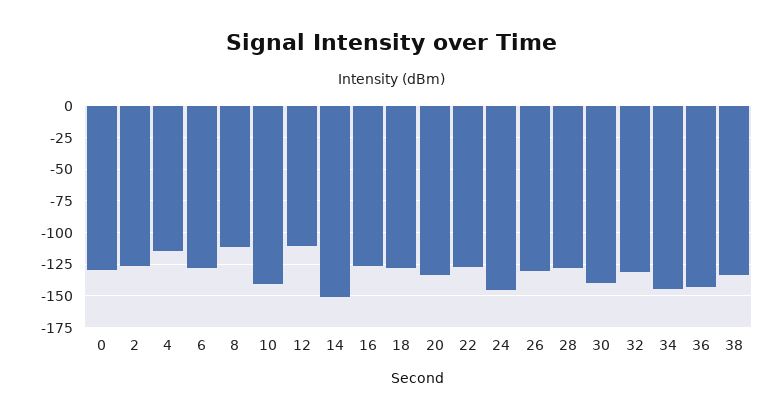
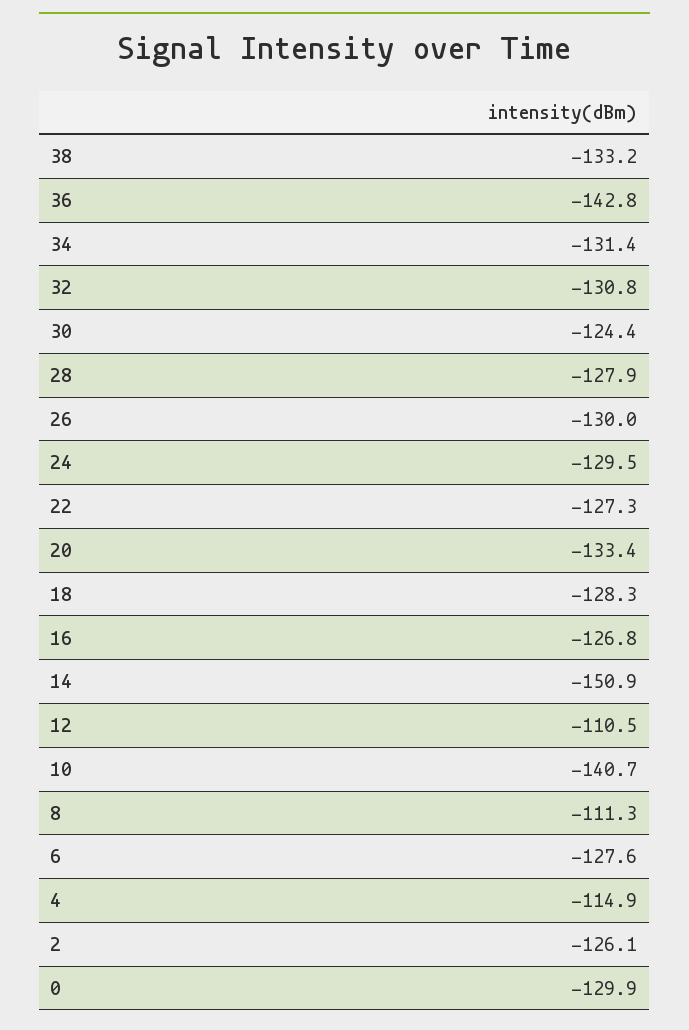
  {
    "0": -129.9,
    "2": -126.1,
    "4": -114.9,
    "6": -127.6,
    "8": -111.3,
    "10": -140.7,
    "12": -110.5,
    "14": -150.9,
    "16": -126.8,
    "18": -128.3,
    "20": -133.4,
    "22": -127.3,
-   "24": -145,
+   "24": -129.5,
    "26": -130,
    "28": -127.9,
-   "30": -140,
+   "30": -124.4,
    "32": -130.8,
-   "34": -145,
+   "34": -131.4,
    "36": -142.8,
    "38": -133.2
  }

